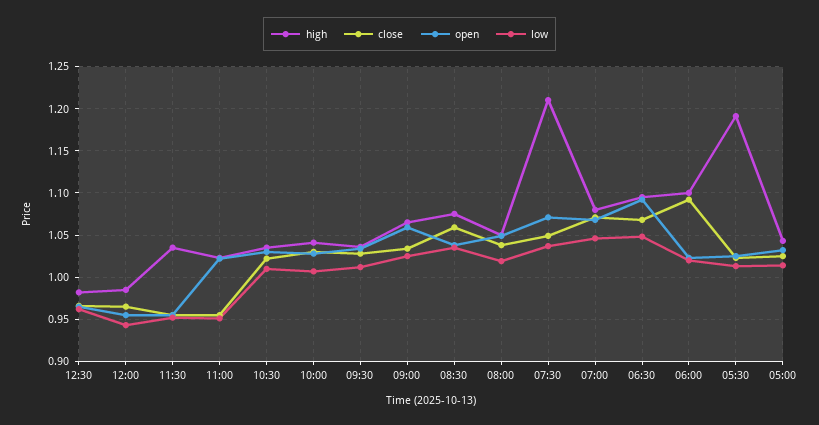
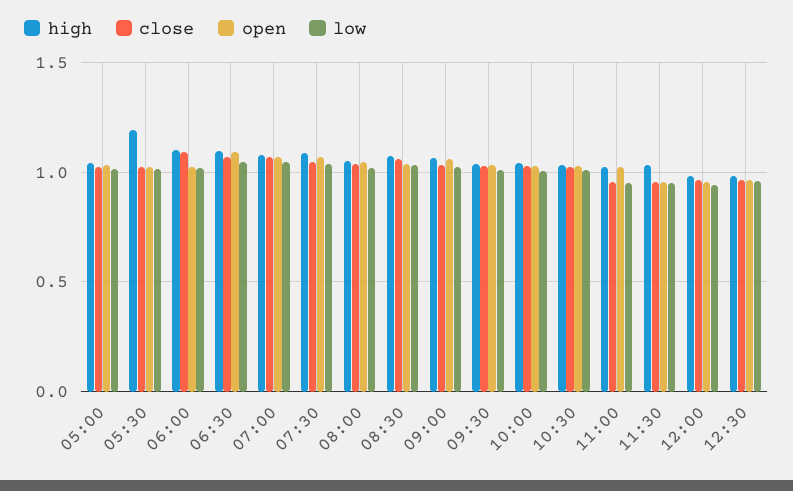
  {
    "high": {
      "12:30": 0.98,
      "12:00": 0.99,
      "11:30": 1.04,
      "11:00": 1.02,
      "10:30": 1.04,
      "10:00": 1.04,
      "09:30": 1.04,
      "09:00": 1.07,
      "08:30": 1.08,
      "08:00": 1.05,
-     "07:30": 1.21,
+     "07:30": 1.1,
      "07:00": 1.08,
      "06:30": 1.1,
      "06:00": 1.1,
      "05:30": 1.19,
      "05:00": 1.04
    },
    "close": {
      "12:30": 0.97,
      "12:00": 0.97,
      "11:30": 0.96,
      "11:00": 0.96,
      "10:30": 1.02,
      "10:00": 1.03,
      "09:30": 1.03,
      "09:00": 1.03,
      "08:30": 1.06,
      "08:00": 1.04,
      "07:30": 1.05,
      "07:00": 1.07,
      "06:30": 1.07,
      "06:00": 1.09,
      "05:30": 1.02,
      "05:00": 1.03
    },
    "open": {
      "12:30": 0.97,
      "12:00": 0.96,
      "11:30": 0.96,
      "11:00": 1.02,
      "10:30": 1.03,
      "10:00": 1.03,
      "09:30": 1.03,
      "09:00": 1.06,
      "08:30": 1.04,
      "08:00": 1.05,
      "07:30": 1.07,
      "07:00": 1.07,
      "06:30": 1.09,
      "06:00": 1.02,
      "05:30": 1.03,
      "05:00": 1.03
    },
    "low": {
      "12:30": 0.96,
      "12:00": 0.94,
      "11:30": 0.95,
      "11:00": 0.95,
      "10:30": 1.01,
      "10:00": 1.01,
      "09:30": 1.01,
      "09:00": 1.03,
      "08:30": 1.04,
      "08:00": 1.02,
      "07:30": 1.04,
      "07:00": 1.05,
      "06:30": 1.05,
      "06:00": 1.02,
      "05:30": 1.01,
      "05:00": 1.01
    }
  }

